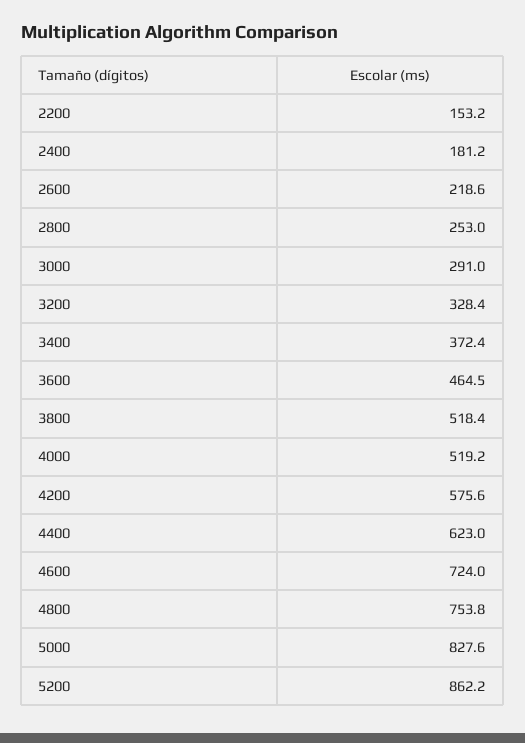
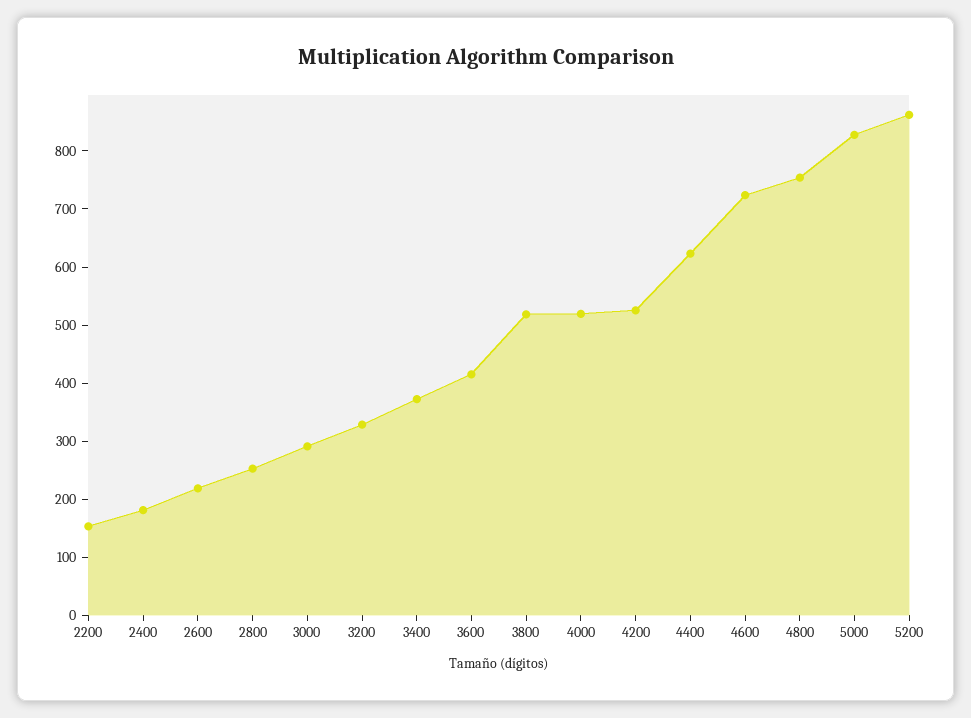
  {
    "2200": 153.2,
    "2400": 181.2,
    "2600": 218.6,
    "2800": 253,
    "3000": 291,
    "3200": 328.4,
    "3400": 372.4,
-   "3600": 464.5,
+   "3600": 420,
    "3800": 518.4,
    "4000": 519.2,
-   "4200": 575.6,
+   "4200": 520,
    "4400": 623,
    "4600": 724,
    "4800": 753.8,
    "5000": 827.6,
    "5200": 862.2
  }

